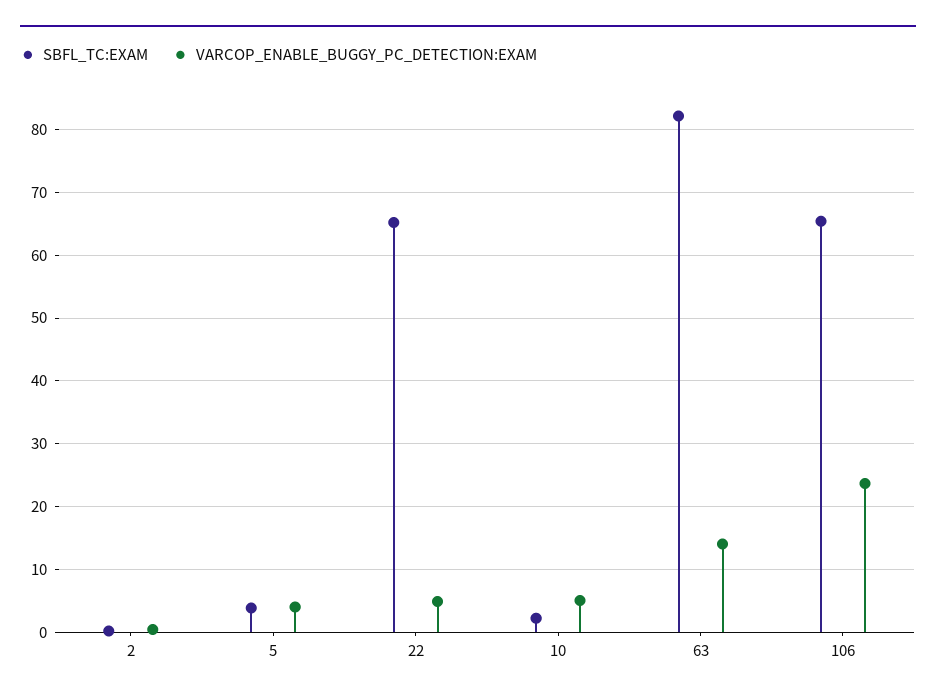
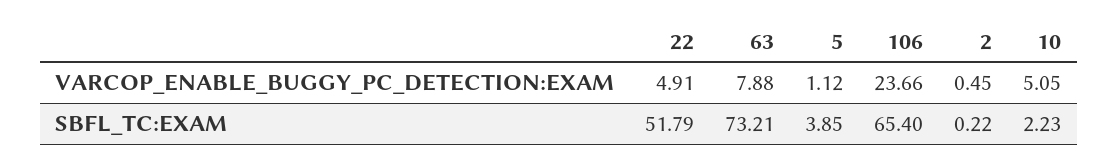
  {
    "SBFL_TC:EXAM": {
      "2": 0.22,
      "5": 3.85,
-     "22": 65,
+     "22": 51.79,
      "10": 2.23,
-     "63": 82,
+     "63": 73.21,
      "106": 65.4
    },
    "VARCOP_ENABLE_BUGGY_PC_DETECTION:EXAM": {
      "2": 0.45,
-     "5": 4,
+     "5": 1.12,
      "22": 4.91,
      "10": 5.05,
-     "63": 14,
+     "63": 7.88,
      "106": 23.66
    }
  }

